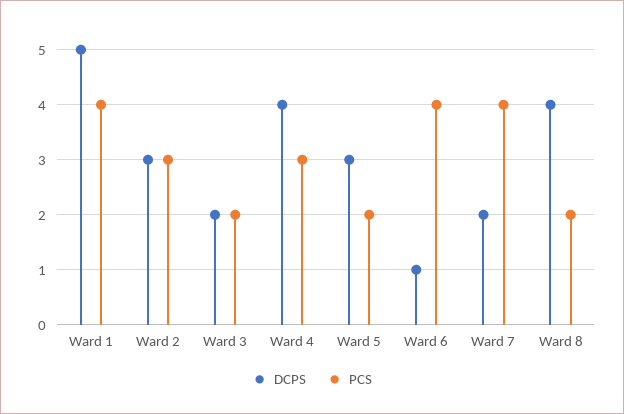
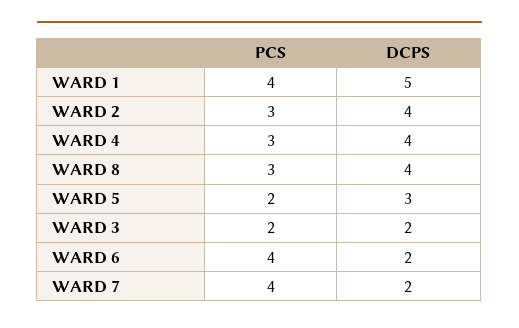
  {
    "DCPS": {
      "Ward 1": 5,
-     "Ward 2": 3,
+     "Ward 2": 4,
      "Ward 3": 2,
      "Ward 4": 4,
      "Ward 5": 3,
-     "Ward 6": 1,
+     "Ward 6": 2,
      "Ward 7": 2,
      "Ward 8": 4
    },
    "PCS": {
      "Ward 1": 4,
      "Ward 2": 3,
      "Ward 3": 2,
      "Ward 4": 3,
      "Ward 5": 2,
      "Ward 6": 4,
      "Ward 7": 4,
-     "Ward 8": 2
+     "Ward 8": 3
    }
  }

